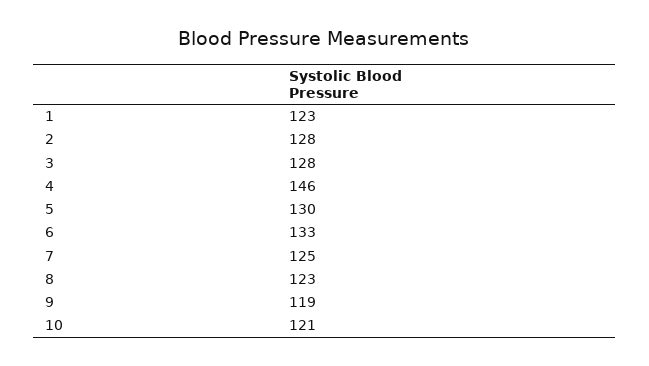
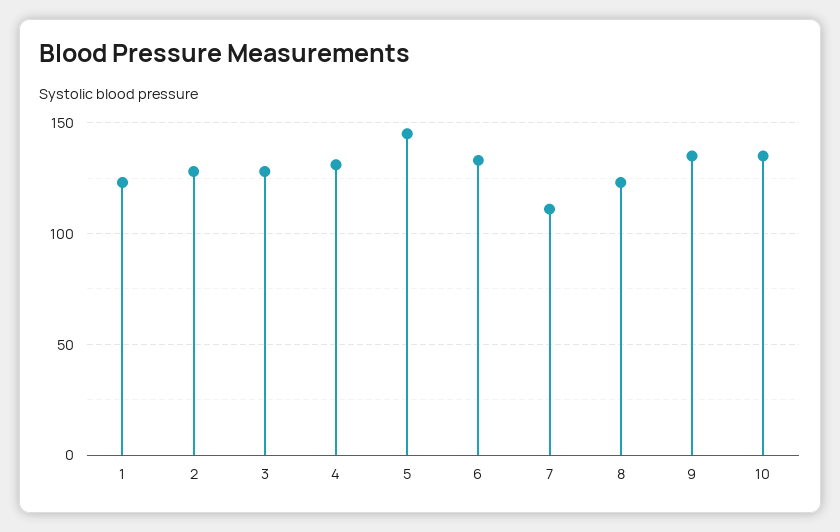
  {
    "1": 123,
    "2": 128,
    "3": 128,
-   "4": 146,
+   "4": 130,
-   "5": 130,
+   "5": 145,
    "6": 133,
-   "7": 125,
+   "7": 110,
    "8": 123,
-   "9": 119,
+   "9": 135,
-   "10": 121
+   "10": 135
  }

